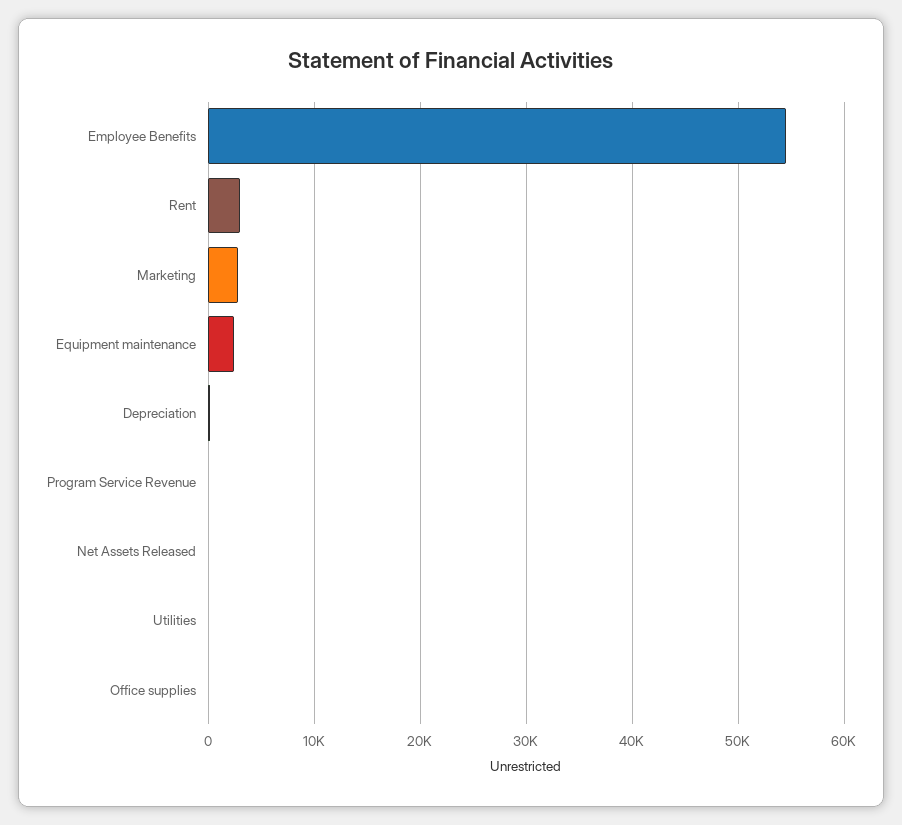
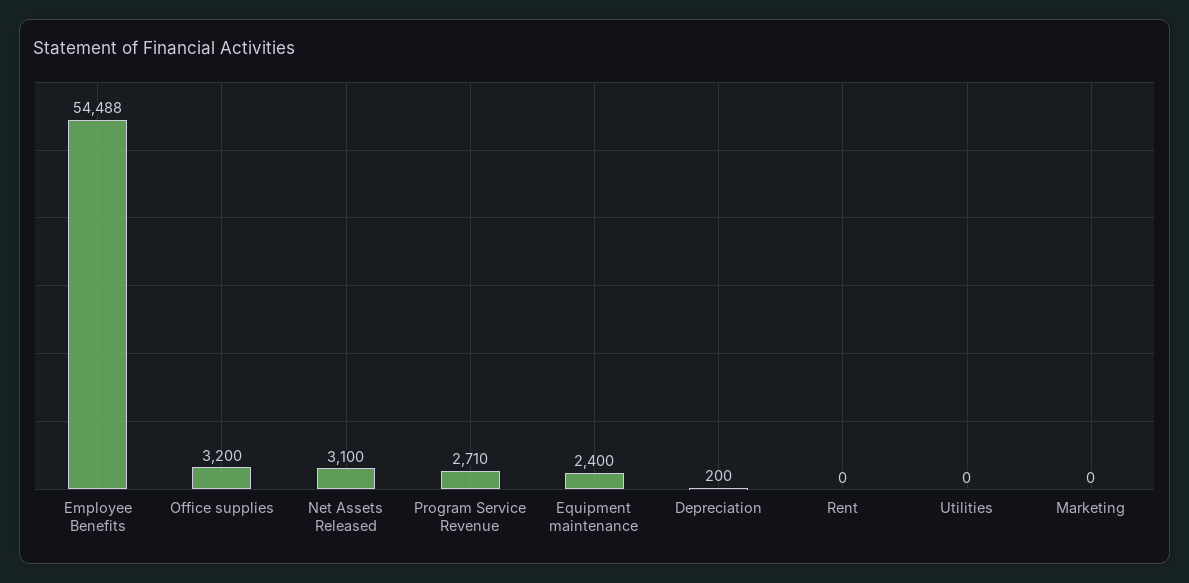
  {
    "Employee Benefits": 54488,
-   "Rent": 3000,
+   "Rent": 0,
-   "Marketing": 3000,
+   "Marketing": 0,
    "Equipment maintenance": 2400,
    "Depreciation": 200,
-   "Program Service Revenue": 0,
+   "Program Service Revenue": 2710,
-   "Net Assets Released": 0,
+   "Net Assets Released": 3100,
    "Utilities": 0,
-   "Office supplies": 0
+   "Office supplies": 3200
  }

